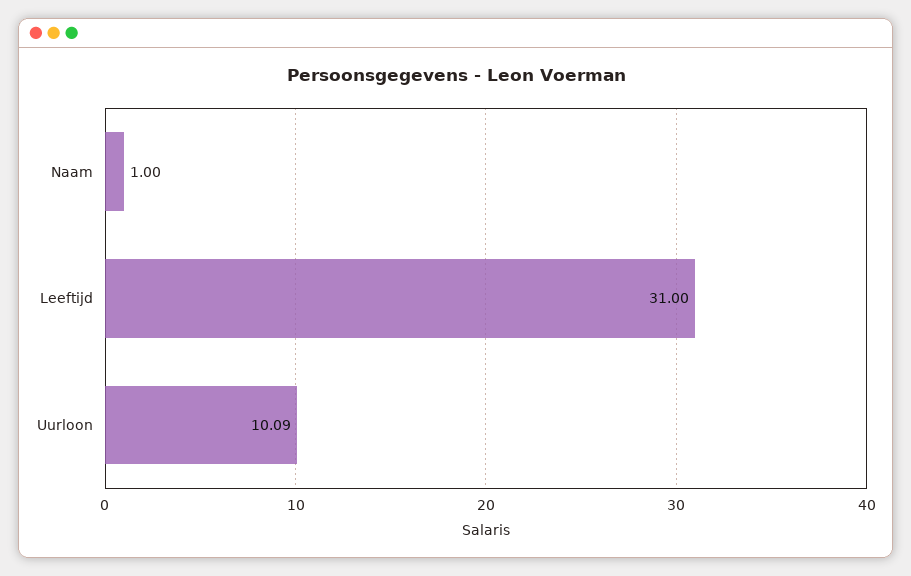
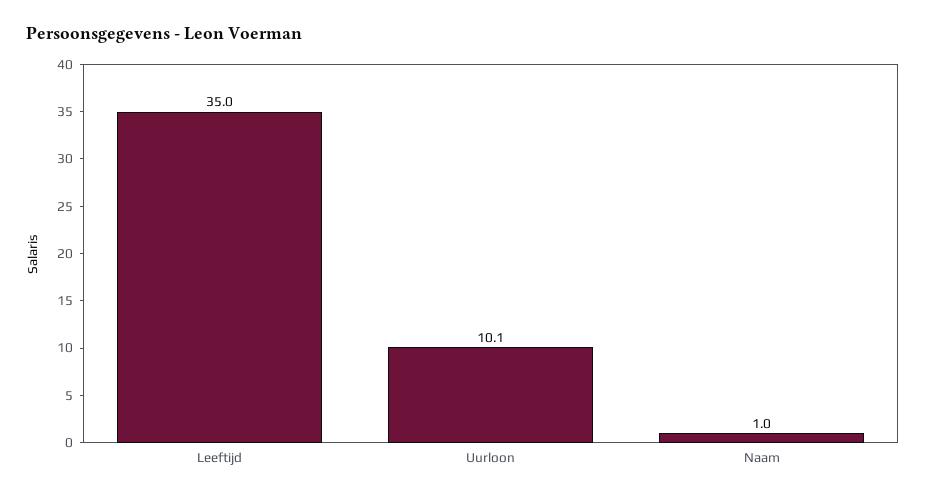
  {
    "Naam": 1,
-   "Leeftijd": 31,
+   "Leeftijd": 35,
    "Uurloon": 10.09
  }

